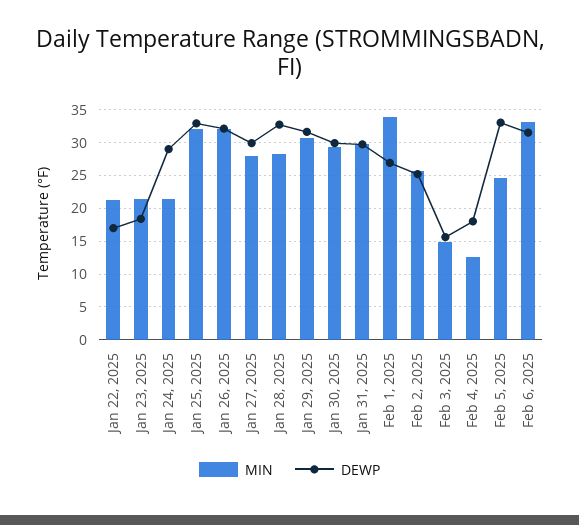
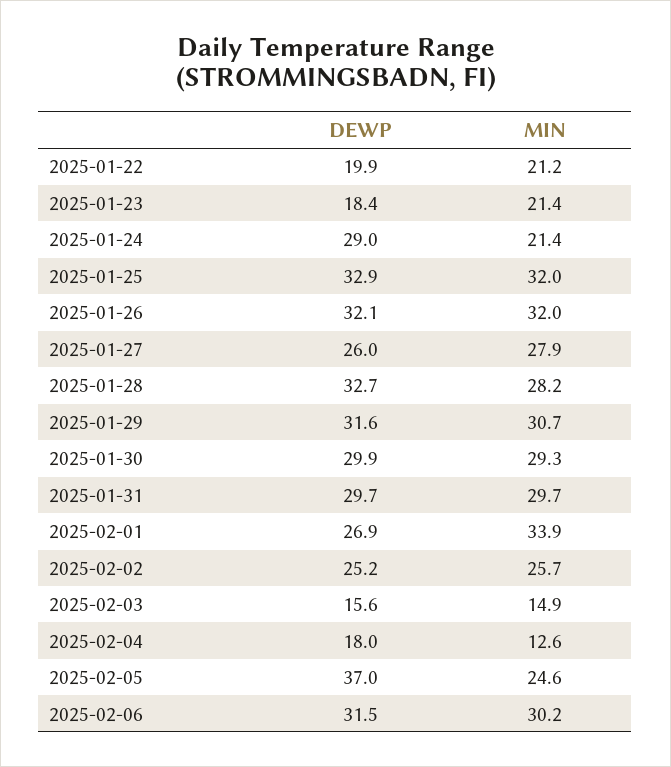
  {
    "MIN": {
      "Jan 22, 2025": 21.2,
      "Jan 23, 2025": 21.4,
      "Jan 24, 2025": 21.4,
      "Jan 25, 2025": 32,
      "Jan 26, 2025": 32,
      "Jan 27, 2025": 27.9,
      "Jan 28, 2025": 28.2,
      "Jan 29, 2025": 30.7,
      "Jan 30, 2025": 29.3,
      "Jan 31, 2025": 29.7,
      "Feb 1, 2025": 33.9,
      "Feb 2, 2025": 25.7,
      "Feb 3, 2025": 14.9,
      "Feb 4, 2025": 12.6,
      "Feb 5, 2025": 24.6,
-     "Feb 6, 2025": 33
+     "Feb 6, 2025": 30.2
    },
    "DEWP": {
-     "Jan 22, 2025": 17,
+     "Jan 22, 2025": 19.9,
      "Jan 23, 2025": 18.4,
      "Jan 24, 2025": 29,
      "Jan 25, 2025": 32.9,
      "Jan 26, 2025": 32.1,
-     "Jan 27, 2025": 30,
+     "Jan 27, 2025": 26,
      "Jan 28, 2025": 32.7,
      "Jan 29, 2025": 31.6,
      "Jan 30, 2025": 29.9,
      "Jan 31, 2025": 29.7,
      "Feb 1, 2025": 26.9,
      "Feb 2, 2025": 25.2,
      "Feb 3, 2025": 15.6,
      "Feb 4, 2025": 18,
-     "Feb 5, 2025": 33,
+     "Feb 5, 2025": 37,
      "Feb 6, 2025": 31.5
    }
  }

